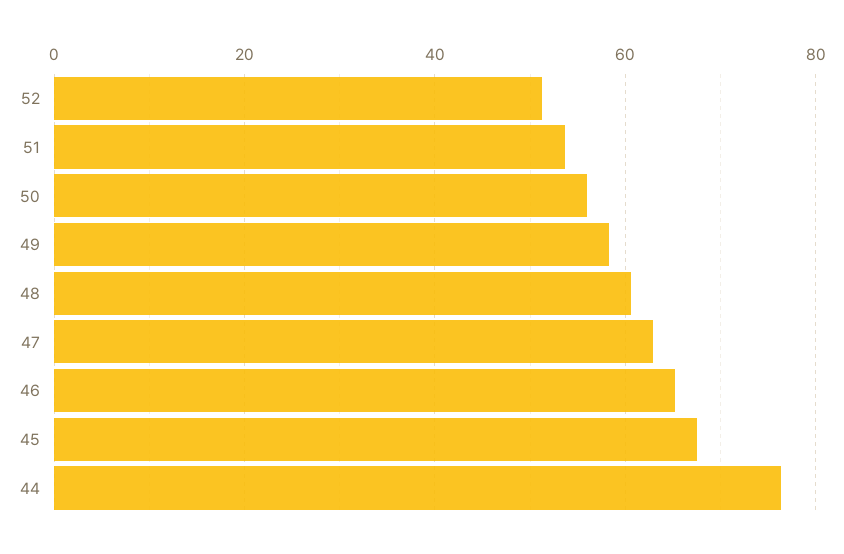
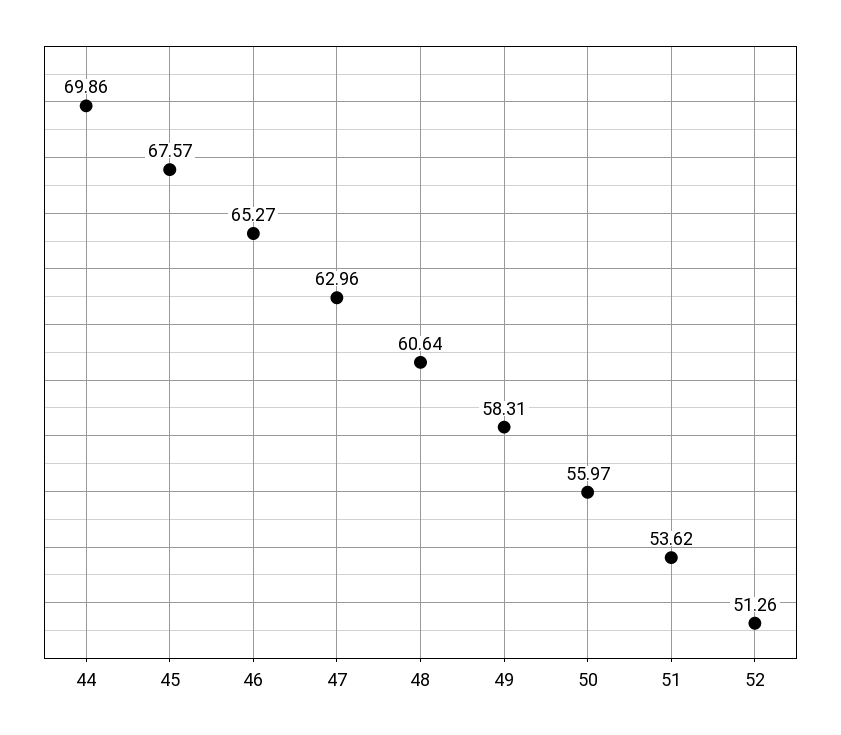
  {
    "52": 51.26,
    "51": 53.62,
    "50": 55.97,
    "49": 58.31,
    "48": 60.64,
    "47": 62.96,
    "46": 65.27,
    "45": 67.57,
-   "44": 76
+   "44": 69.86
  }

